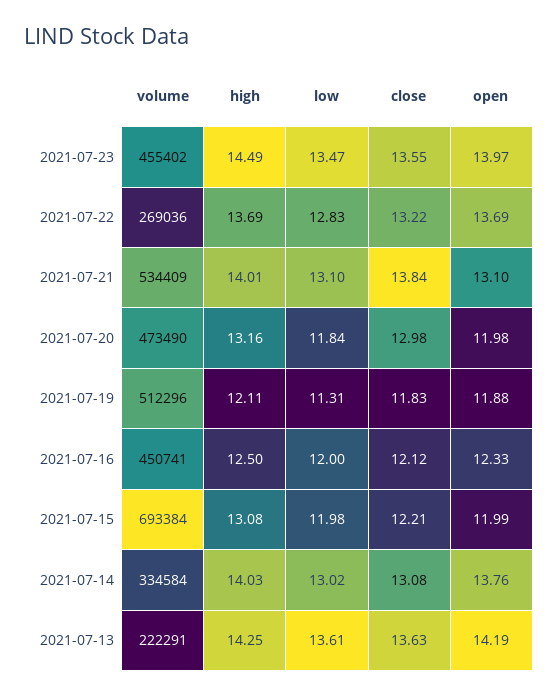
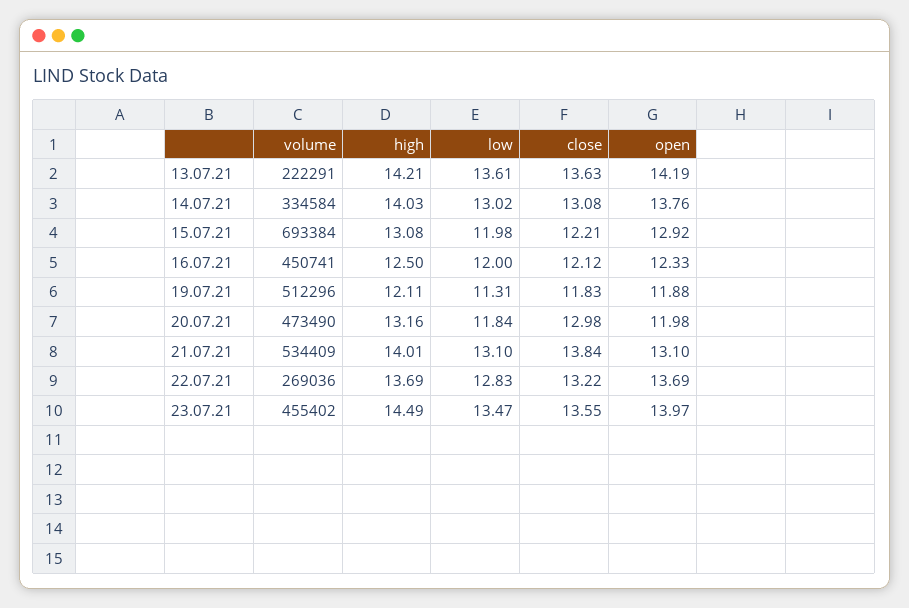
  {
    "volume": {
      "2021-07-23": 455402,
      "2021-07-22": 269036,
      "2021-07-21": 534409,
      "2021-07-20": 473490,
      "2021-07-19": 512296,
      "2021-07-16": 450741,
      "2021-07-15": 693384,
      "2021-07-14": 334584,
      "2021-07-13": 222291
    },
    "high": {
      "2021-07-23": 14.49,
      "2021-07-22": 13.69,
      "2021-07-21": 14.01,
      "2021-07-20": 13.16,
      "2021-07-19": 12.11,
      "2021-07-16": 12.5,
      "2021-07-15": 13.08,
      "2021-07-14": 14.03,
-     "2021-07-13": 14.25
+     "2021-07-13": 14.21
    },
    "low": {
      "2021-07-23": 13.47,
      "2021-07-22": 12.83,
      "2021-07-21": 13.1,
      "2021-07-20": 11.84,
      "2021-07-19": 11.31,
      "2021-07-16": 12,
      "2021-07-15": 11.98,
      "2021-07-14": 13.02,
      "2021-07-13": 13.61
    },
    "close": {
      "2021-07-23": 13.55,
      "2021-07-22": 13.22,
      "2021-07-21": 13.84,
      "2021-07-20": 12.98,
      "2021-07-19": 11.83,
      "2021-07-16": 12.12,
      "2021-07-15": 12.21,
      "2021-07-14": 13.08,
      "2021-07-13": 13.63
    },
    "open": {
      "2021-07-23": 13.97,
      "2021-07-22": 13.69,
      "2021-07-21": 13.1,
      "2021-07-20": 11.98,
      "2021-07-19": 11.88,
      "2021-07-16": 12.33,
-     "2021-07-15": 11.99,
+     "2021-07-15": 12.92,
      "2021-07-14": 13.76,
      "2021-07-13": 14.19
    }
  }

